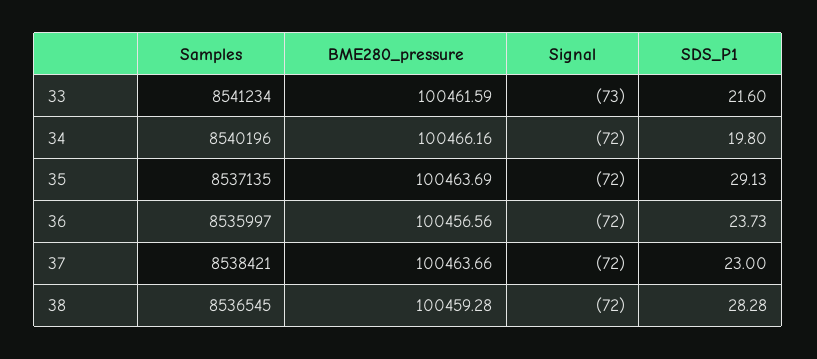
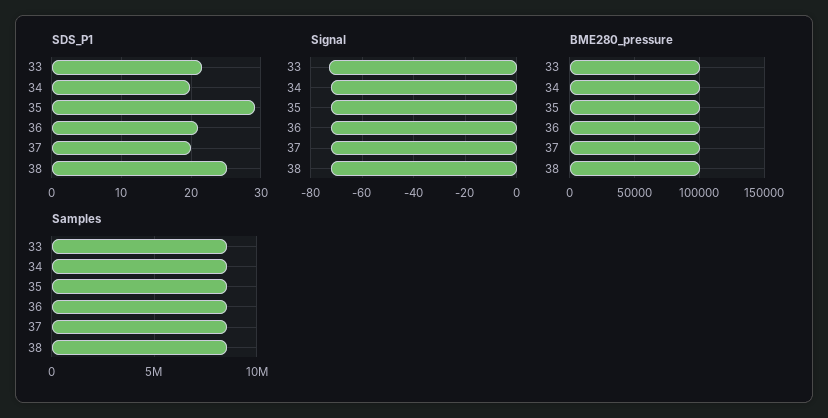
  {
    "Samples": {
      "33": 8541234,
      "34": 8540196,
      "35": 8537135,
      "36": 8535997,
      "37": 8538421,
      "38": 8536545
    },
    "BME280_pressure": {
      "33": 100461.59,
      "34": 100466.16,
      "35": 100463.69,
      "36": 100456.56,
      "37": 100463.66,
      "38": 100459.28
    },
    "Signal": {
      "33": -73,
      "34": -72,
      "35": -72,
      "36": -72,
      "37": -72,
      "38": -72
    },
    "SDS_P1": {
      "33": 21.6,
      "34": 19.8,
      "35": 29.13,
-     "36": 23.73,
+     "36": 21,
-     "37": 23,
+     "37": 20,
-     "38": 28.28
+     "38": 25
    }
  }

